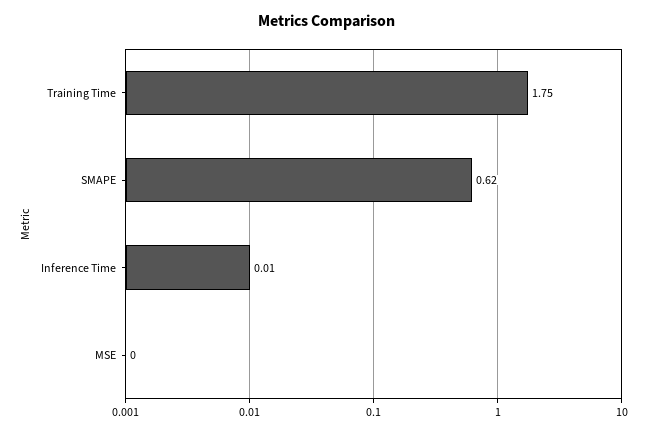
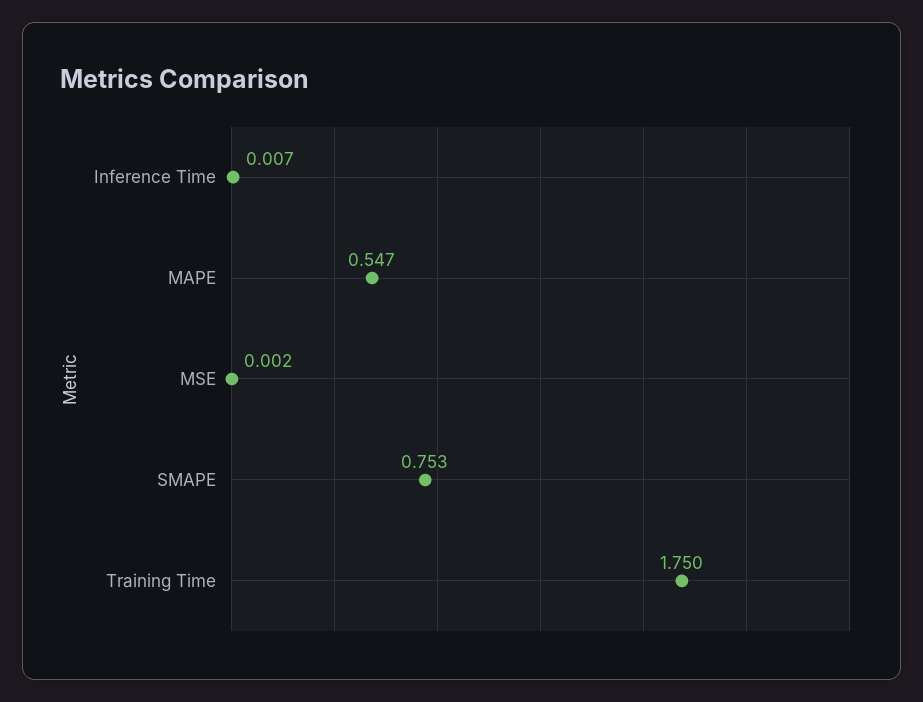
  {
    "Training Time": 1.75,
-   "SMAPE": 0.62,
+   "SMAPE": 0.753,
    "Inference Time": 0.007,
-   "MSE": 0.002
+   "MSE": 0.002,
+   "MAPE": 0.547
  }

